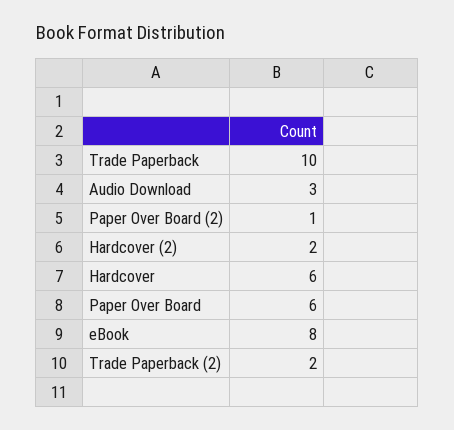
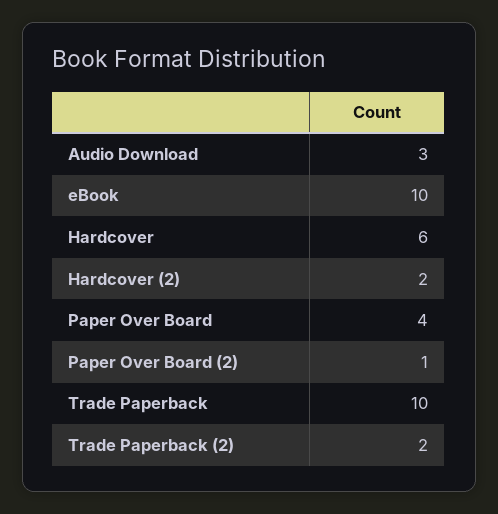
  {
    "Trade Paperback": 10,
    "Audio Download": 3,
    "Paper Over Board (2)": 1,
    "Hardcover (2)": 2,
    "Hardcover": 6,
-   "Paper Over Board": 6,
+   "Paper Over Board": 4,
-   "eBook": 8,
+   "eBook": 10,
    "Trade Paperback (2)": 2
  }

